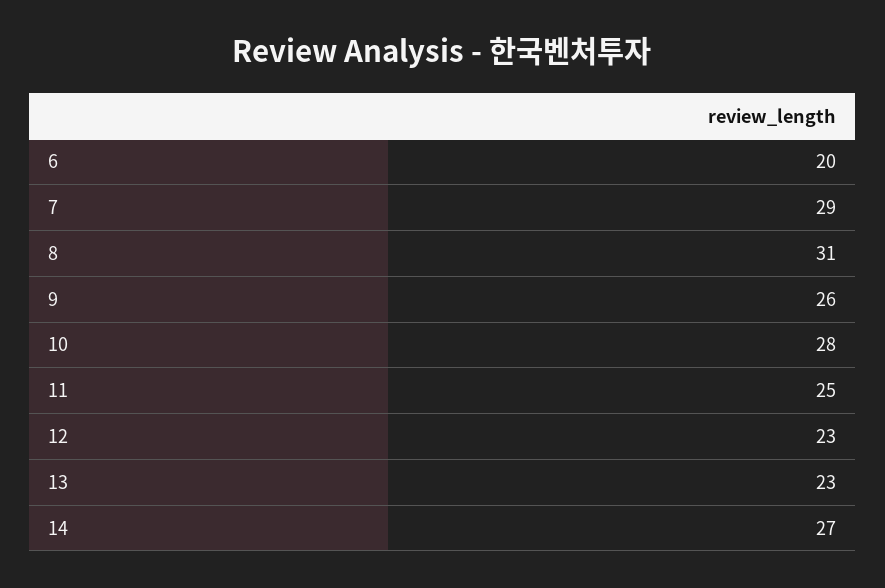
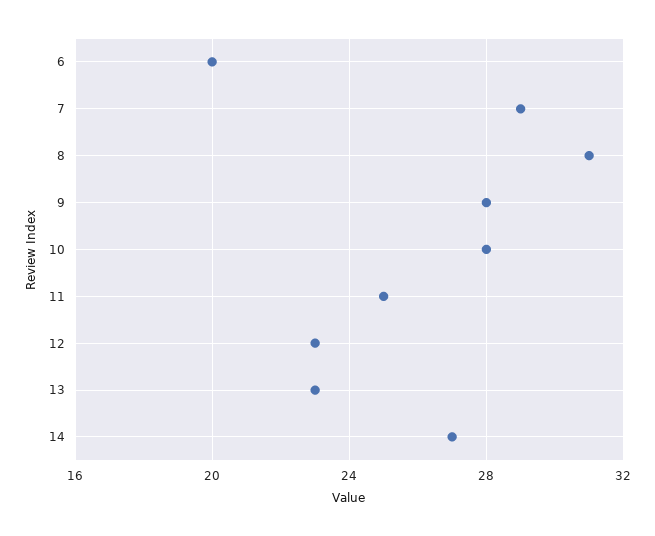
  {
    "6": 20,
    "7": 29,
    "8": 31,
-   "9": 26,
+   "9": 28,
    "10": 28,
    "11": 25,
    "12": 23,
    "13": 23,
    "14": 27
  }

